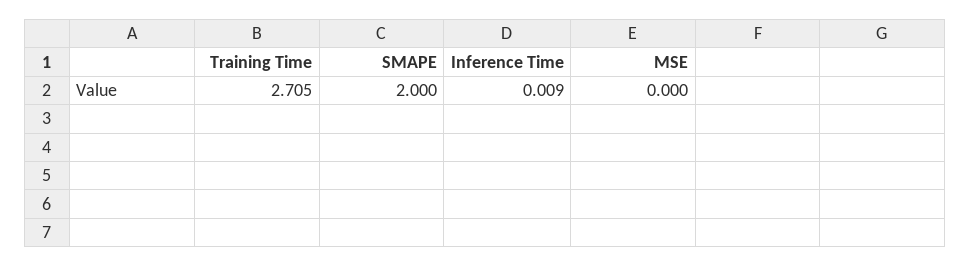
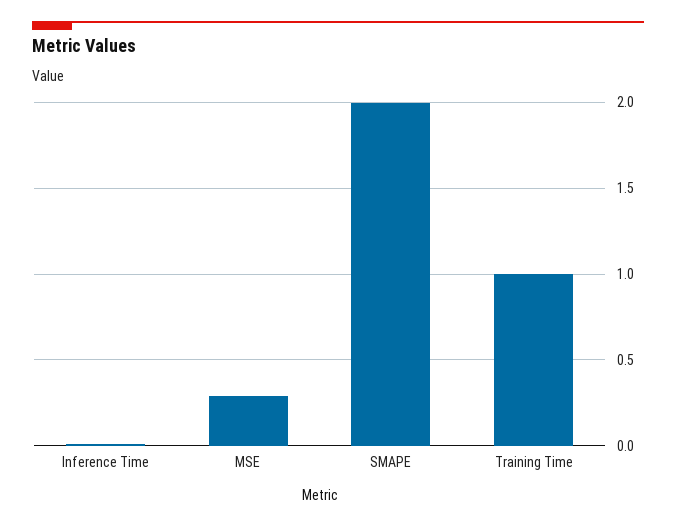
  {
-   "Training Time": 2.705,
+   "Training Time": 1,
    "SMAPE": 2,
    "Inference Time": 0.009,
-   "MSE": 0
+   "MSE": 0.3
  }

